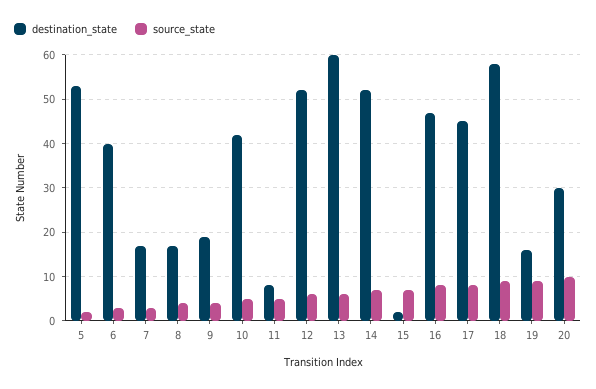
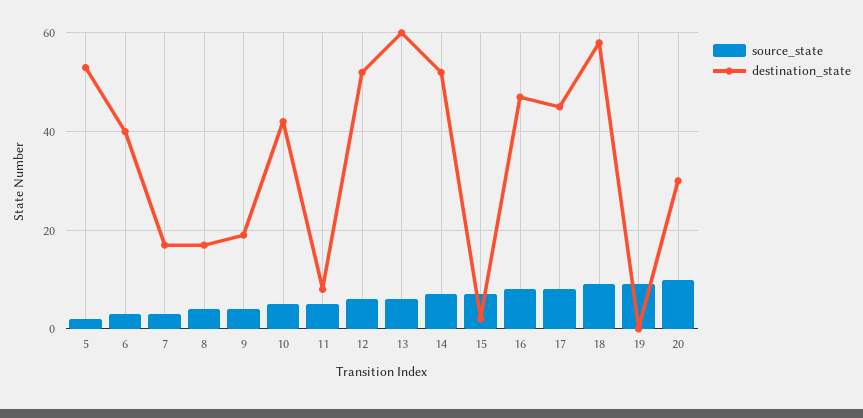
  {
    "destination_state": {
      "5": 55,
      "6": 40,
      "7": 15,
      "8": 15,
      "9": 20,
      "10": 40,
      "11": 10,
      "12": 50,
      "13": 60,
      "14": 50,
      "15": 0,
      "16": 45,
      "17": 45,
      "18": 60,
-     "19": 15,
+     "19": 0,
      "20": 30
    },
    "source_state": {
      "5": 0,
      "6": 5,
      "7": 5,
      "8": 5,
      "9": 5,
      "10": 5,
      "11": 5,
      "12": 5,
      "13": 5,
      "14": 5,
      "15": 5,
      "16": 10,
      "17": 10,
      "18": 10,
      "19": 10,
      "20": 10
    }
  }

